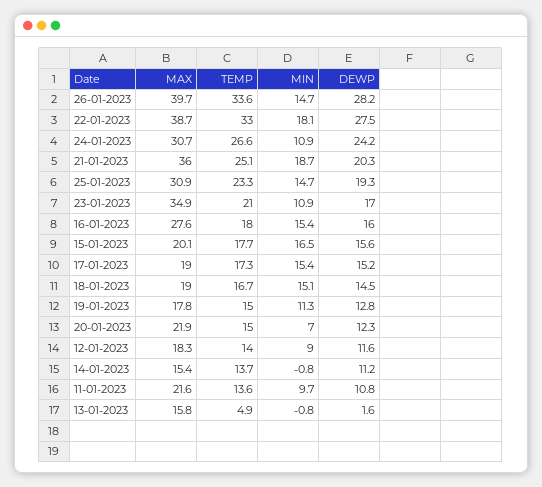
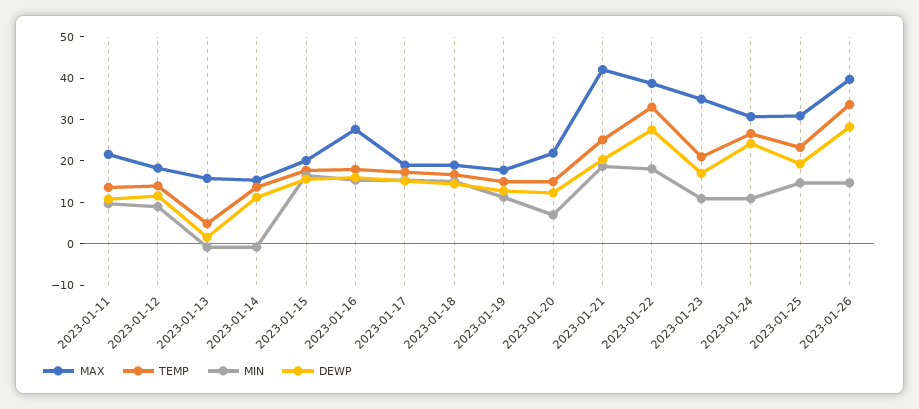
  {
    "MAX": {
      "26-01-2023": 39.7,
      "22-01-2023": 38.7,
      "24-01-2023": 30.7,
-     "21-01-2023": 36,
+     "21-01-2023": 42,
      "25-01-2023": 30.9,
      "23-01-2023": 34.9,
      "16-01-2023": 27.6,
      "15-01-2023": 20.1,
      "17-01-2023": 19,
      "18-01-2023": 19,
      "19-01-2023": 17.8,
      "20-01-2023": 21.9,
      "12-01-2023": 18.3,
      "14-01-2023": 15.4,
      "11-01-2023": 21.6,
      "13-01-2023": 15.8
    },
    "TEMP": {
      "26-01-2023": 33.6,
      "22-01-2023": 33,
      "24-01-2023": 26.6,
      "21-01-2023": 25.1,
      "25-01-2023": 23.3,
      "23-01-2023": 21,
      "16-01-2023": 18,
      "15-01-2023": 17.7,
      "17-01-2023": 17.3,
      "18-01-2023": 16.7,
      "19-01-2023": 15,
      "20-01-2023": 15,
      "12-01-2023": 14,
      "14-01-2023": 13.7,
      "11-01-2023": 13.6,
      "13-01-2023": 4.9
    },
    "MIN": {
      "26-01-2023": 14.7,
      "22-01-2023": 18.1,
      "24-01-2023": 10.9,
      "21-01-2023": 18.7,
      "25-01-2023": 14.7,
      "23-01-2023": 10.9,
      "16-01-2023": 15.4,
      "15-01-2023": 16.5,
      "17-01-2023": 15.4,
      "18-01-2023": 15.1,
      "19-01-2023": 11.3,
      "20-01-2023": 7,
      "12-01-2023": 9,
      "14-01-2023": -0.8,
      "11-01-2023": 9.7,
      "13-01-2023": -0.8
    },
    "DEWP": {
      "26-01-2023": 28.2,
      "22-01-2023": 27.5,
      "24-01-2023": 24.2,
      "21-01-2023": 20.3,
      "25-01-2023": 19.3,
      "23-01-2023": 17,
      "16-01-2023": 16,
      "15-01-2023": 15.6,
      "17-01-2023": 15.2,
      "18-01-2023": 14.5,
      "19-01-2023": 12.8,
      "20-01-2023": 12.3,
      "12-01-2023": 11.6,
      "14-01-2023": 11.2,
      "11-01-2023": 10.8,
      "13-01-2023": 1.6
    }
  }

